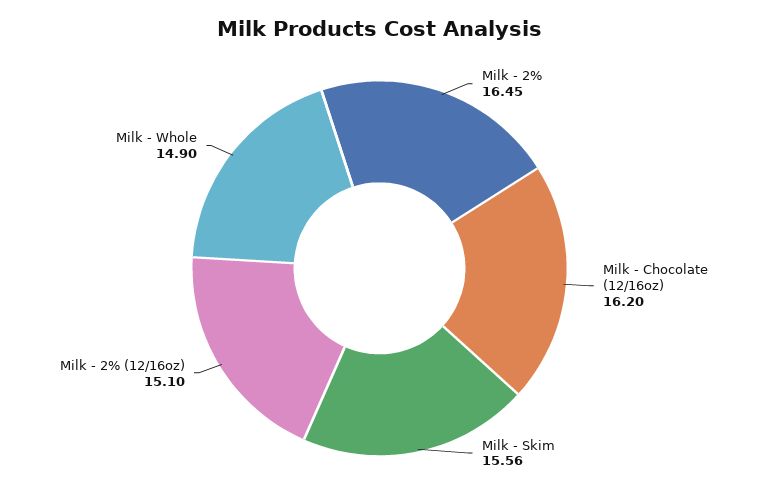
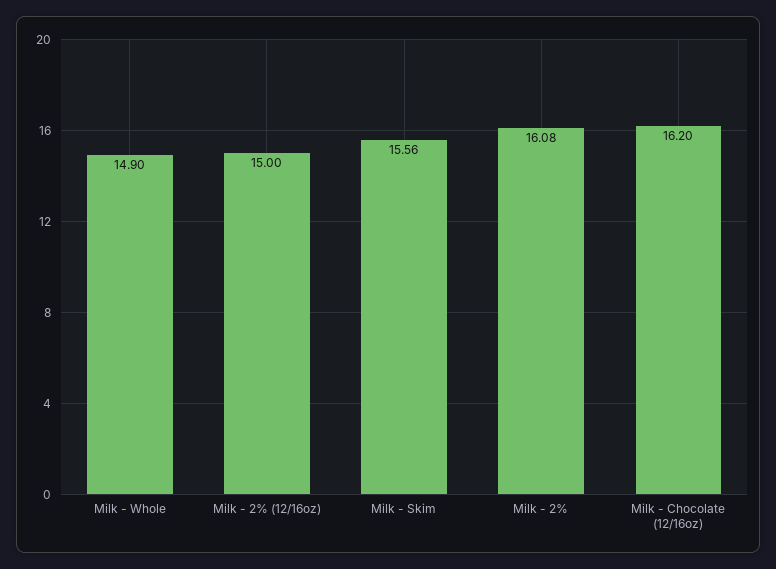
  {
-   "Milk - 2%": 16.45,
+   "Milk - 2%": 16.08,
    "Milk - Chocolate (12/16oz)": 16.2,
    "Milk - Skim": 15.56,
-   "Milk - 2% (12/16oz)": 15.1,
+   "Milk - 2% (12/16oz)": 15,
    "Milk - Whole": 14.9
  }

